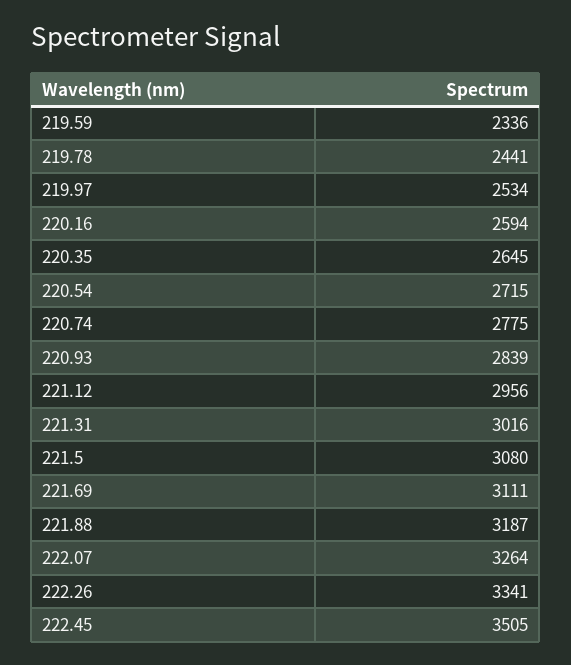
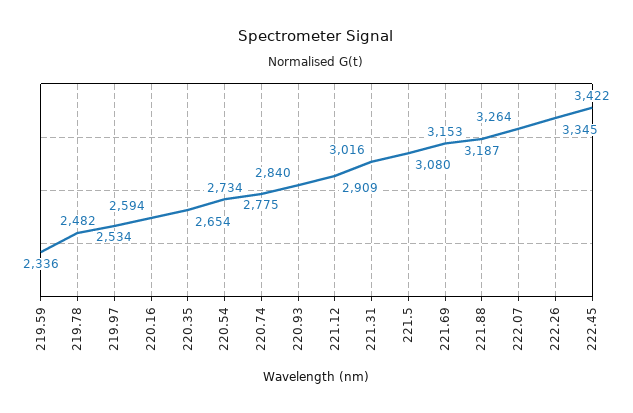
  {
    "219.59": 2336,
-   "219.78": 2441,
+   "219.78": 2482,
    "219.97": 2534,
    "220.16": 2594,
-   "220.35": 2645,
+   "220.35": 2654,
-   "220.54": 2715,
+   "220.54": 2734,
    "220.74": 2775,
-   "220.93": 2839,
+   "220.93": 2840,
-   "221.12": 2956,
+   "221.12": 2909,
    "221.31": 3016,
    "221.5": 3080,
-   "221.69": 3111,
+   "221.69": 3153,
    "221.88": 3187,
    "222.07": 3264,
-   "222.26": 3341,
+   "222.26": 3345,
-   "222.45": 3505
+   "222.45": 3422
  }

